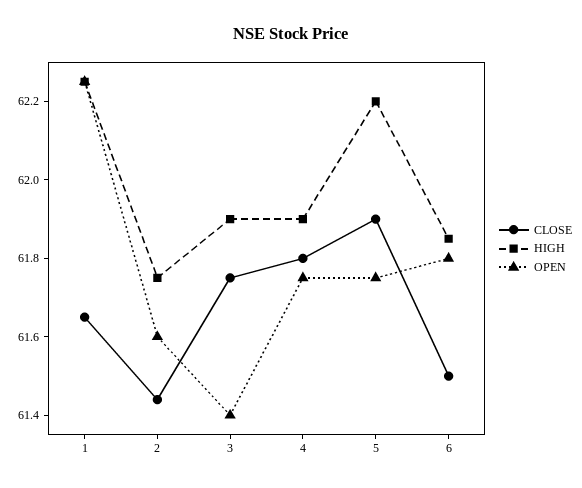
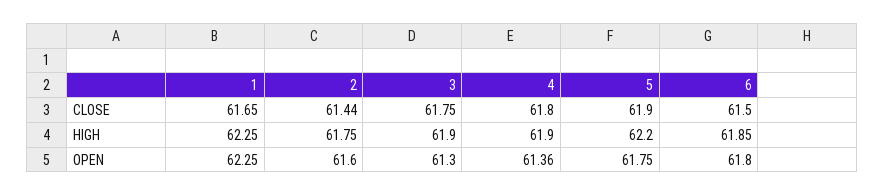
  {
    "CLOSE": {
      "1": 61.65,
      "2": 61.44,
      "3": 61.75,
      "4": 61.8,
      "5": 61.9,
      "6": 61.5
    },
    "HIGH": {
      "1": 62.25,
      "2": 61.75,
      "3": 61.9,
      "4": 61.9,
      "5": 62.2,
      "6": 61.85
    },
    "OPEN": {
      "1": 62.25,
      "2": 61.6,
-     "3": 61.4,
+     "3": 61.3,
-     "4": 61.75,
+     "4": 61.36,
      "5": 61.75,
      "6": 61.8
    }
  }

